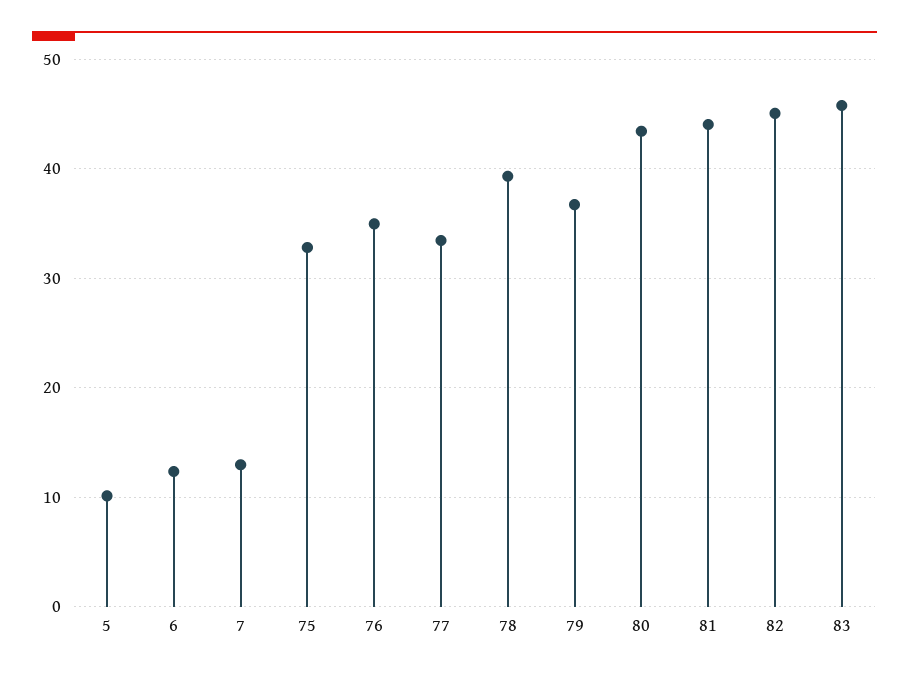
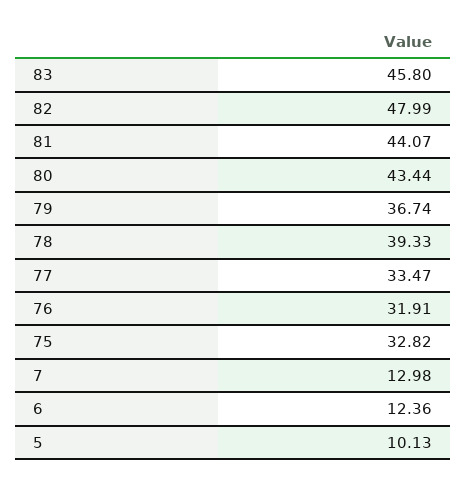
  {
    "5": 10.13,
    "6": 12.36,
    "7": 12.98,
    "75": 32.82,
-   "76": 35,
+   "76": 31.91,
    "77": 33.47,
    "78": 39.33,
    "79": 36.74,
    "80": 43.44,
    "81": 44.07,
-   "82": 45,
+   "82": 47.99,
    "83": 45.8
  }

